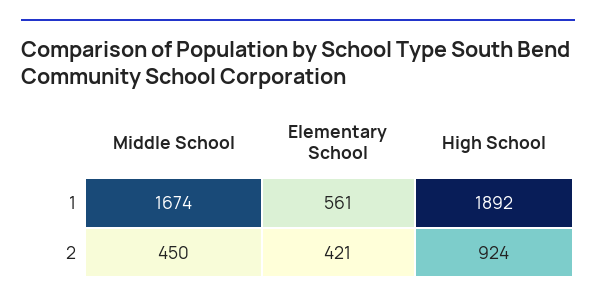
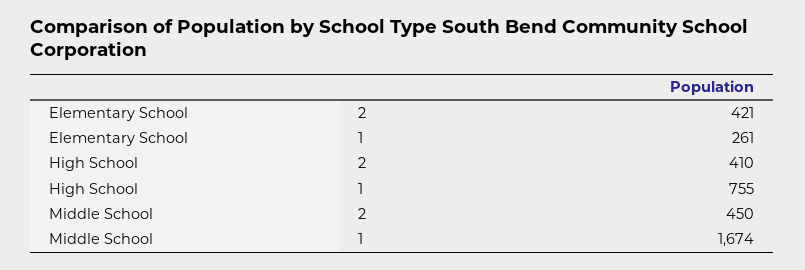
  {
    "Middle School": {
      "1": 1674,
      "2": 450
    },
    "Elementary School": {
-     "1": 561,
+     "1": 261,
      "2": 421
    },
    "High School": {
-     "1": 1892,
+     "1": 755,
-     "2": 924
+     "2": 410
    }
  }

